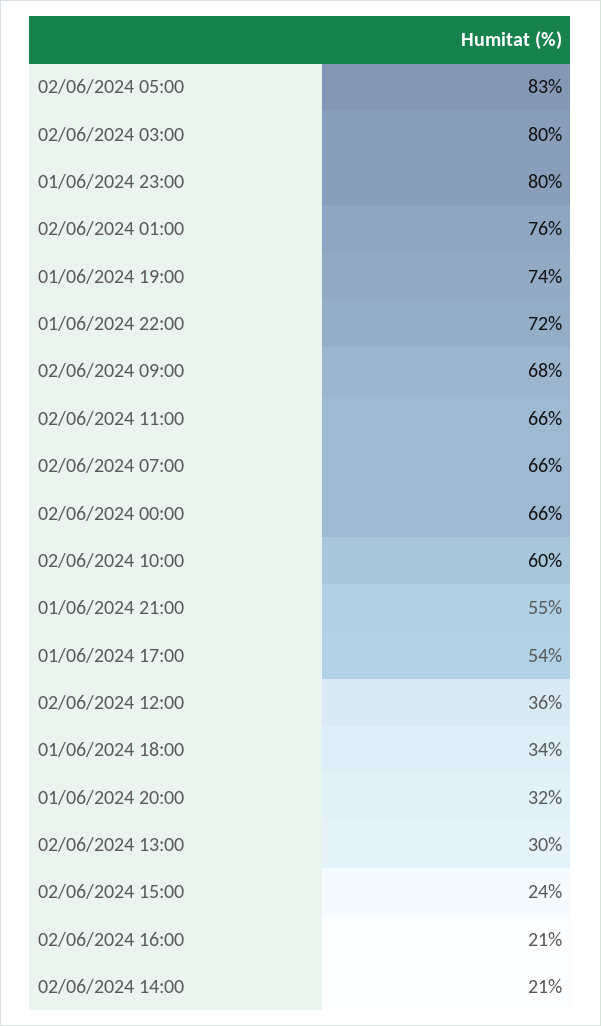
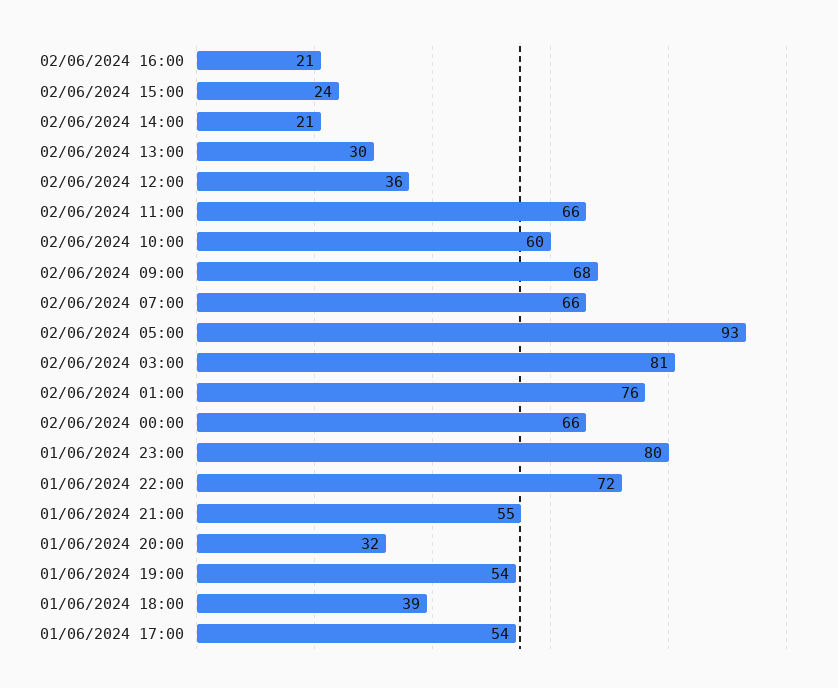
  {
-   "02/06/2024 05:00": 83,
+   "02/06/2024 05:00": 93,
-   "02/06/2024 03:00": 80,
+   "02/06/2024 03:00": 81,
    "01/06/2024 23:00": 80,
    "02/06/2024 01:00": 76,
-   "01/06/2024 19:00": 74,
+   "01/06/2024 19:00": 54,
    "01/06/2024 22:00": 72,
    "02/06/2024 09:00": 68,
    "02/06/2024 11:00": 66,
    "02/06/2024 07:00": 66,
    "02/06/2024 00:00": 66,
    "02/06/2024 10:00": 60,
    "01/06/2024 21:00": 55,
    "01/06/2024 17:00": 54,
    "02/06/2024 12:00": 36,
-   "01/06/2024 18:00": 34,
+   "01/06/2024 18:00": 39,
    "01/06/2024 20:00": 32,
    "02/06/2024 13:00": 30,
    "02/06/2024 15:00": 24,
    "02/06/2024 16:00": 21,
    "02/06/2024 14:00": 21
  }

